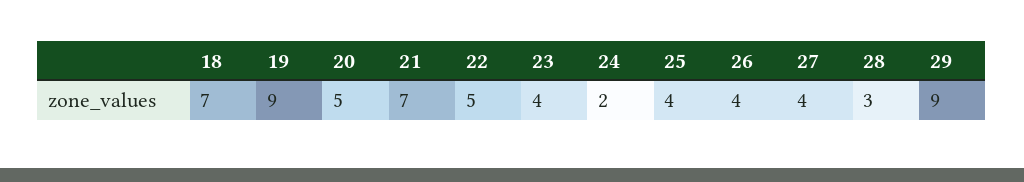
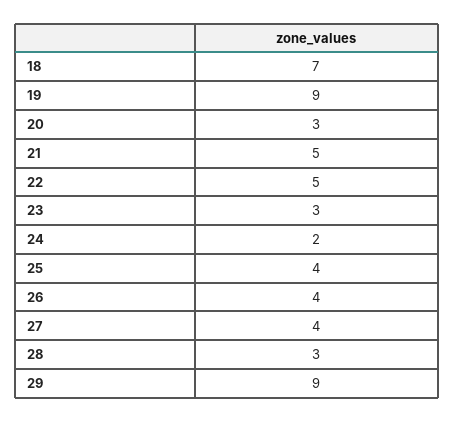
  {
    "18": 7,
    "19": 9,
-   "20": 5,
+   "20": 3,
-   "21": 7,
+   "21": 5,
    "22": 5,
-   "23": 4,
+   "23": 3,
    "24": 2,
    "25": 4,
    "26": 4,
    "27": 4,
    "28": 3,
    "29": 9
  }

